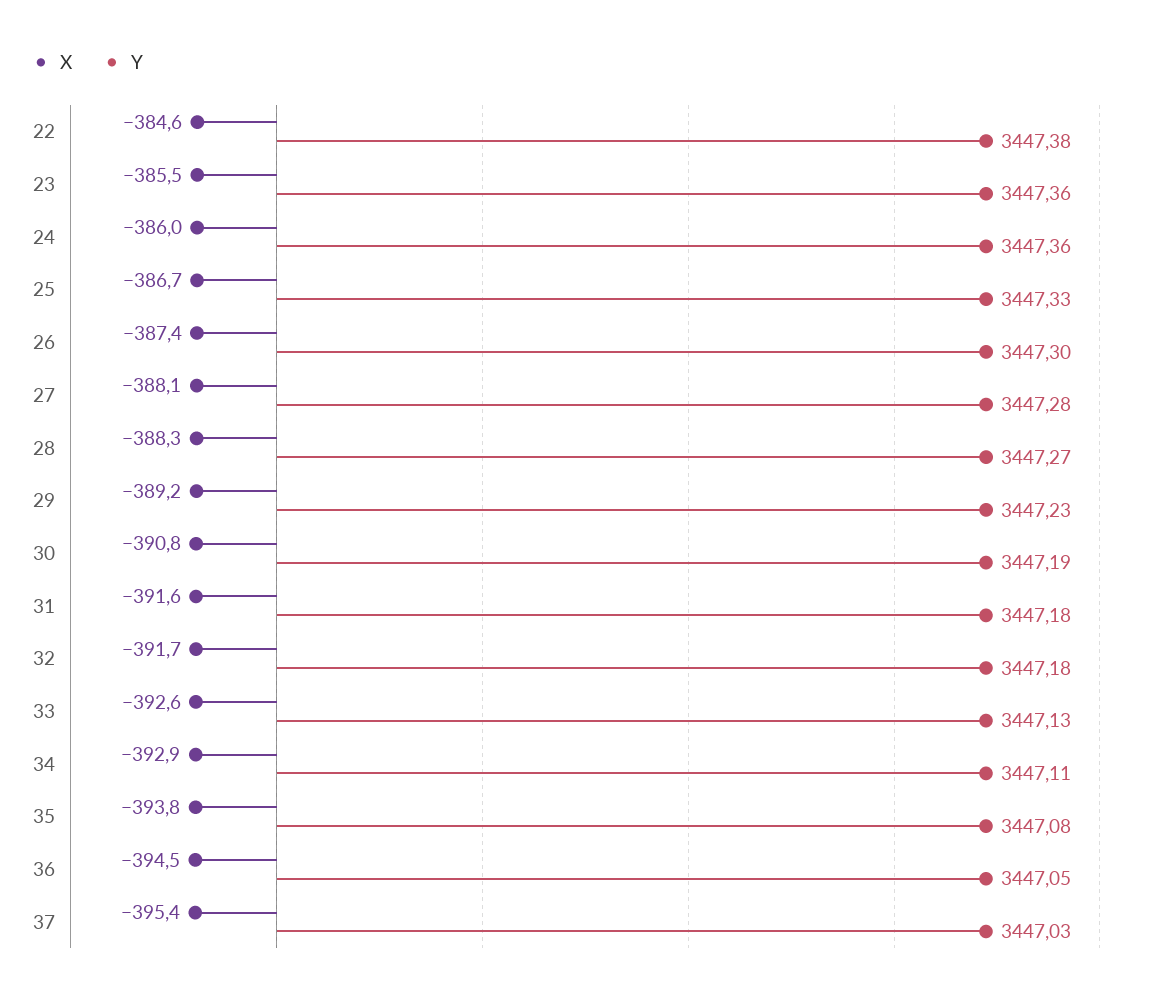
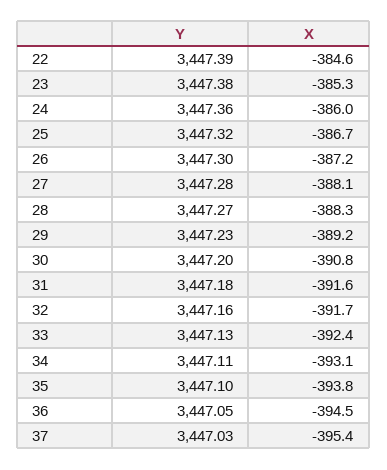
  {
    "X": {
      "22": -384.6,
-     "23": -385.5,
+     "23": -385.3,
      "24": -386,
      "25": -386.7,
-     "26": -387.4,
+     "26": -387.2,
      "27": -388.1,
      "28": -388.3,
      "29": -389.2,
      "30": -390.8,
      "31": -391.6,
      "32": -391.7,
-     "33": -392.6,
+     "33": -392.4,
-     "34": -392.9,
+     "34": -393.1,
      "35": -393.8,
      "36": -394.5,
      "37": -395.4
    },
    "Y": {
-     "22": 3447.38,
+     "22": 3447.39,
-     "23": 3447.36,
+     "23": 3447.38,
      "24": 3447.36,
-     "25": 3447.33,
+     "25": 3447.32,
      "26": 3447.3,
      "27": 3447.28,
      "28": 3447.27,
      "29": 3447.23,
-     "30": 3447.19,
+     "30": 3447.2,
      "31": 3447.18,
-     "32": 3447.18,
+     "32": 3447.16,
      "33": 3447.13,
      "34": 3447.11,
-     "35": 3447.08,
+     "35": 3447.1,
      "36": 3447.05,
      "37": 3447.03
    }
  }

